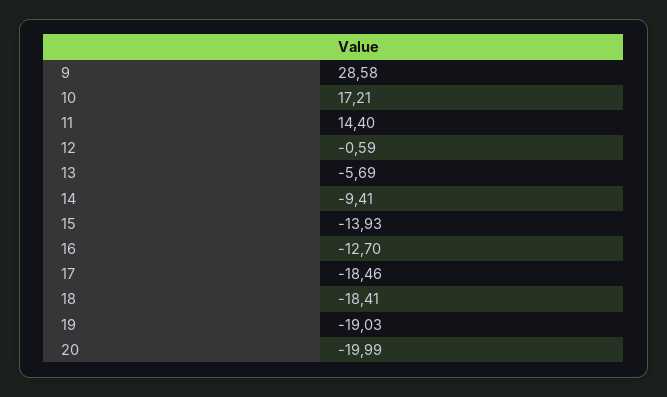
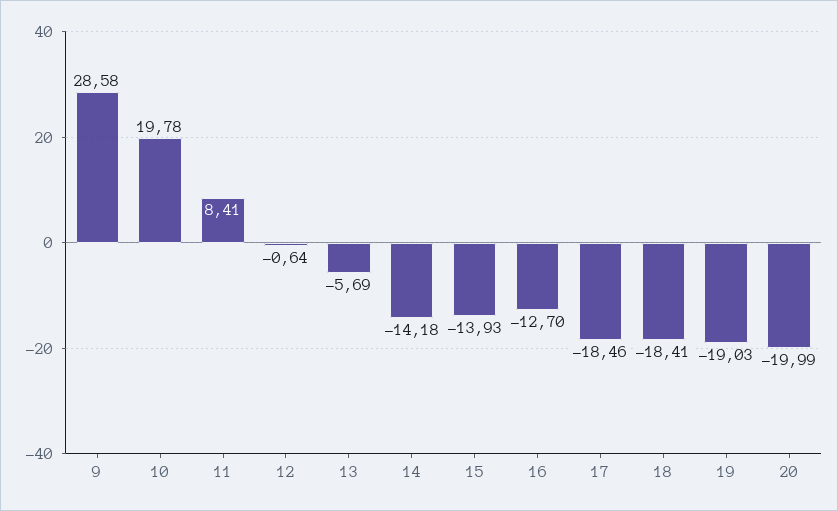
  {
    "9": 28.58,
-   "10": 17.21,
+   "10": 19.78,
-   "11": 14.4,
+   "11": 8.41,
-   "12": -0.59,
+   "12": -0.64,
    "13": -5.69,
-   "14": -9.41,
+   "14": -14.18,
    "15": -13.93,
    "16": -12.7,
    "17": -18.46,
    "18": -18.41,
    "19": -19.03,
    "20": -19.99
  }

